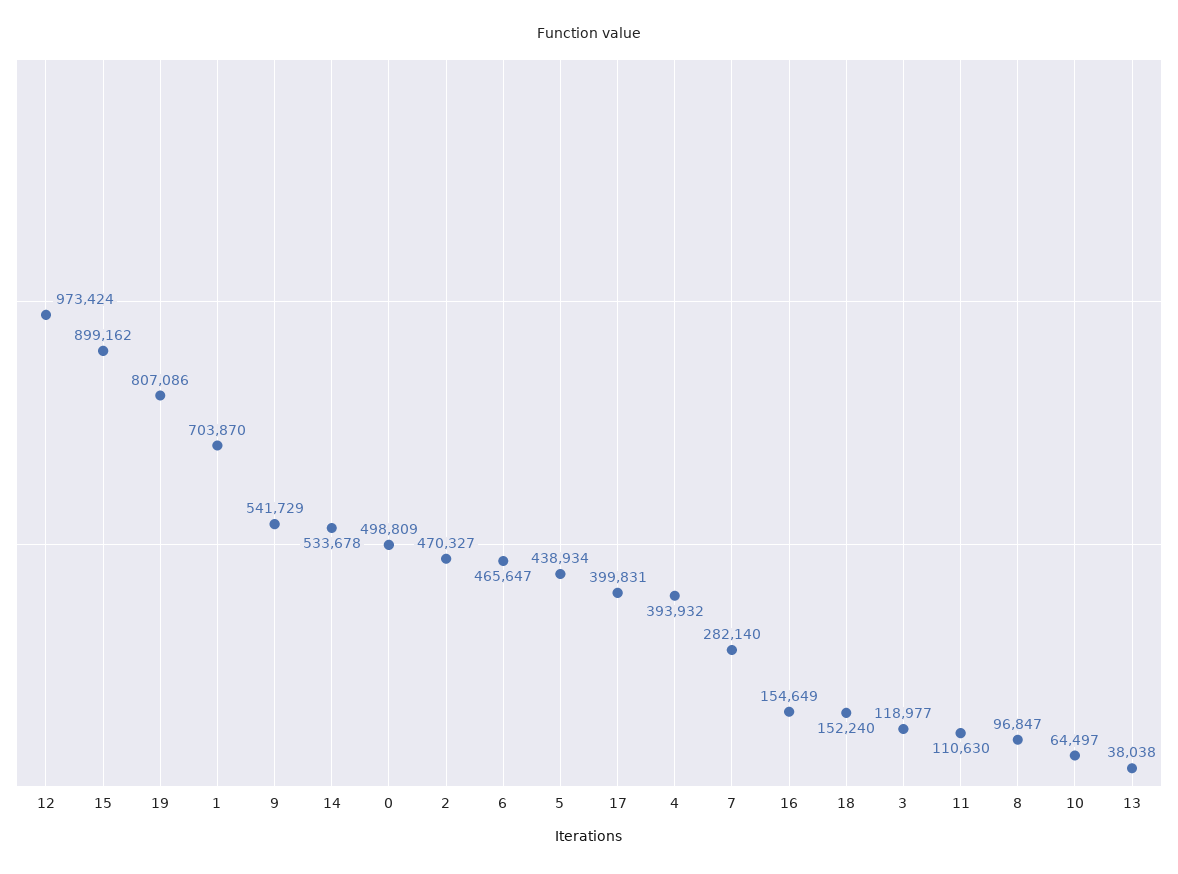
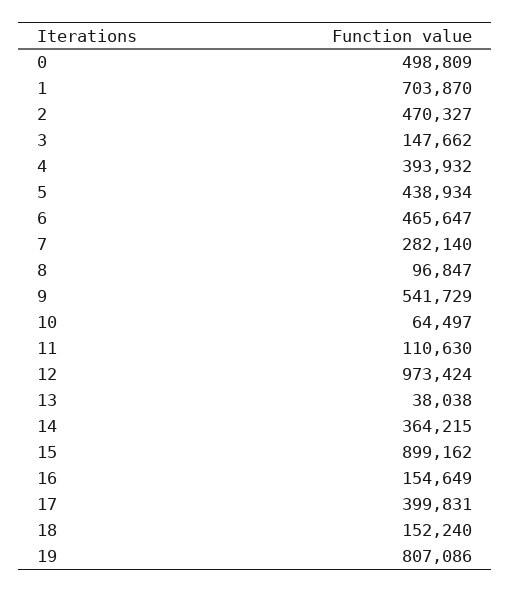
  {
    "12": 973424,
    "15": 899162,
    "19": 807086,
    "1": 703870,
    "9": 541729,
-   "14": 533678,
+   "14": 364215,
    "0": 498809,
    "2": 470327,
    "6": 465647,
    "5": 438934,
    "17": 399831,
    "4": 393932,
    "7": 282140,
    "16": 154649,
    "18": 152240,
-   "3": 118977,
+   "3": 147662,
    "11": 110630,
    "8": 96847,
    "10": 64497,
    "13": 38038
  }

